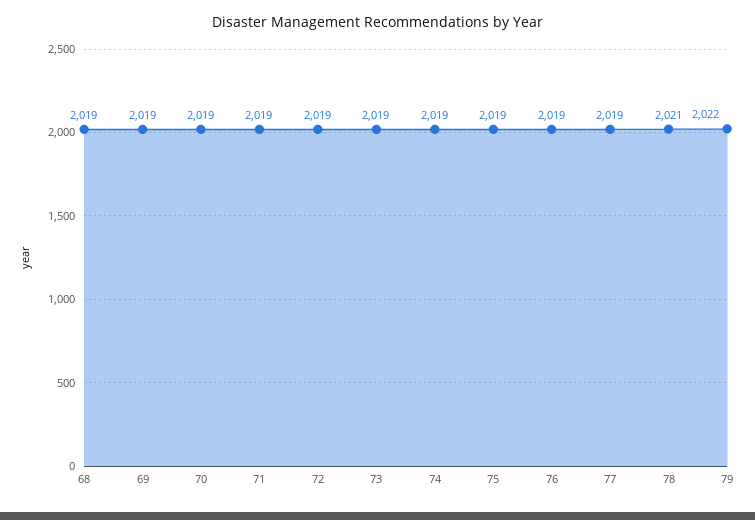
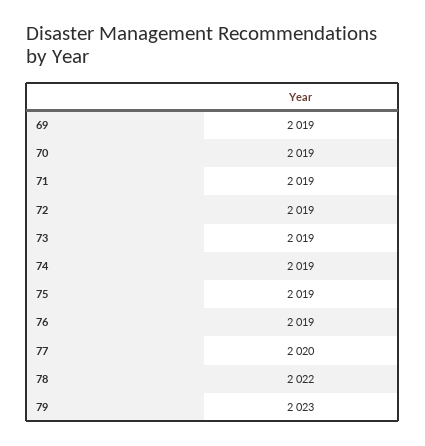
  {
-   "68": 2019,
    "69": 2019,
    "70": 2019,
    "71": 2019,
    "72": 2019,
    "73": 2019,
    "74": 2019,
    "75": 2019,
    "76": 2019,
-   "77": 2019,
+   "77": 2020,
-   "78": 2021,
+   "78": 2022,
-   "79": 2022
+   "79": 2023
  }

